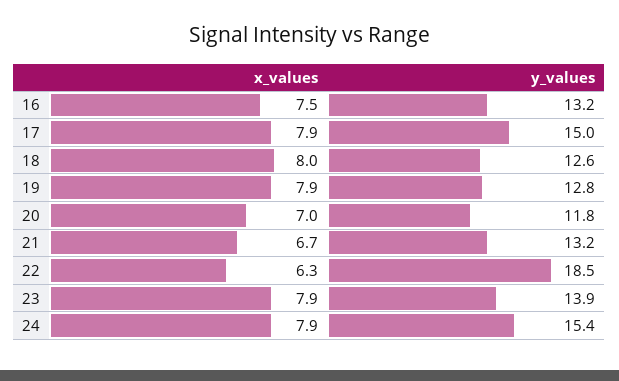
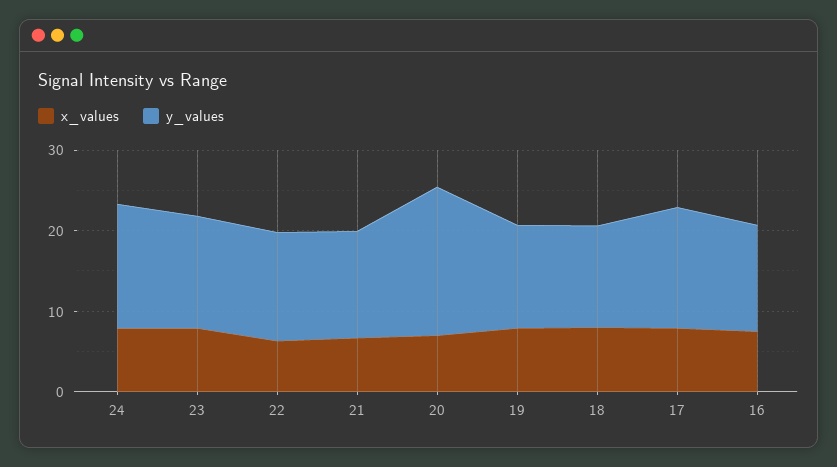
  {
    "x_values": {
      "16": 7.5,
      "17": 7.9,
      "18": 8,
      "19": 7.9,
      "20": 7,
      "21": 6.7,
      "22": 6.3,
      "23": 7.9,
      "24": 7.9
    },
    "y_values": {
      "16": 13.2,
      "17": 15,
      "18": 12.6,
      "19": 12.8,
-     "20": 11.8,
+     "20": 18,
      "21": 13.2,
-     "22": 18.5,
+     "22": 14,
      "23": 13.9,
      "24": 15.4
    }
  }

